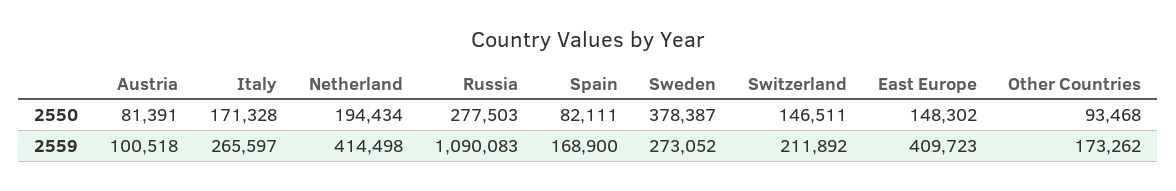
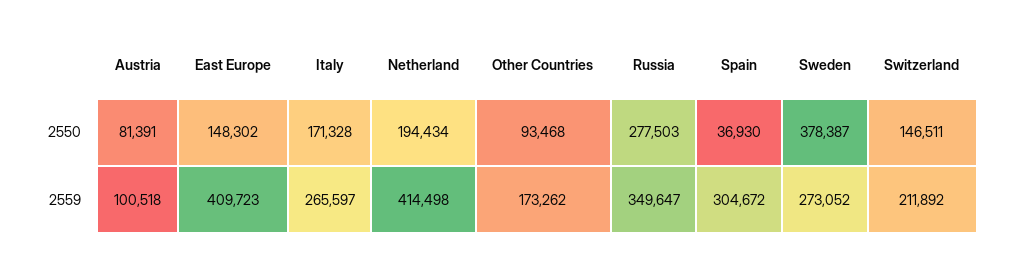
  {
    "Austria": {
      "2550": 81391,
      "2559": 100518
    },
    "Italy": {
      "2550": 171328,
      "2559": 265597
    },
    "Netherland": {
      "2550": 194434,
      "2559": 414498
    },
    "Russia": {
      "2550": 277503,
-     "2559": 1090083
+     "2559": 349647
    },
    "Spain": {
-     "2550": 82111,
+     "2550": 36930,
-     "2559": 168900
+     "2559": 304672
    },
    "Sweden": {
      "2550": 378387,
      "2559": 273052
    },
    "Switzerland": {
      "2550": 146511,
      "2559": 211892
    },
    "East Europe": {
      "2550": 148302,
      "2559": 409723
    },
    "Other Countries": {
      "2550": 93468,
      "2559": 173262
    }
  }

